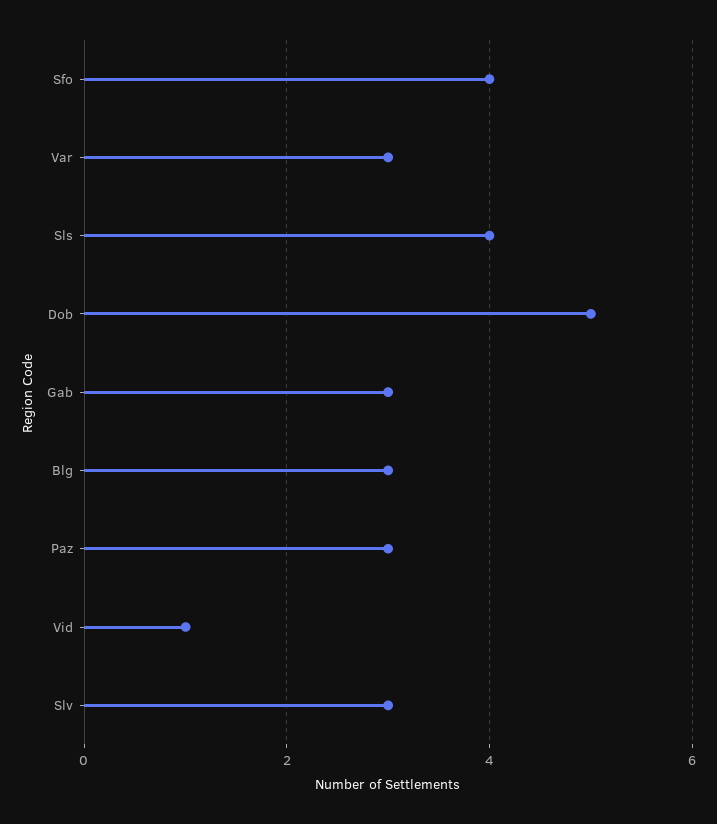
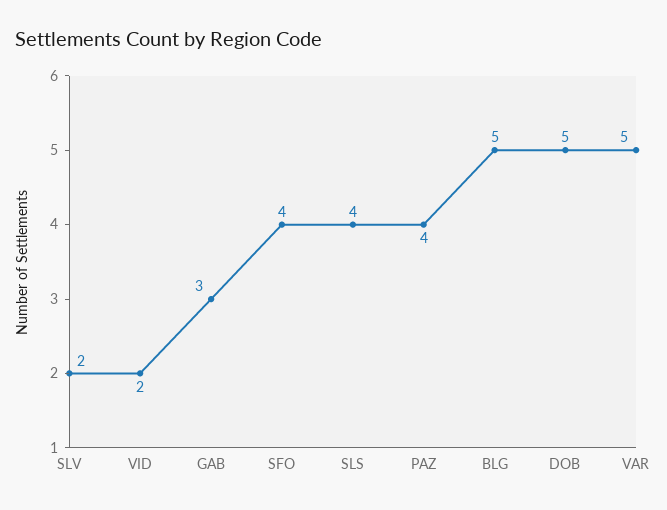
  {
    "Sfo": 4,
-   "Var": 3,
+   "Var": 5,
    "Sls": 4,
    "Dob": 5,
    "Gab": 3,
-   "Blg": 3,
+   "Blg": 5,
-   "Paz": 3,
+   "Paz": 4,
-   "Vid": 1,
+   "Vid": 2,
-   "Slv": 3
+   "Slv": 2
  }

